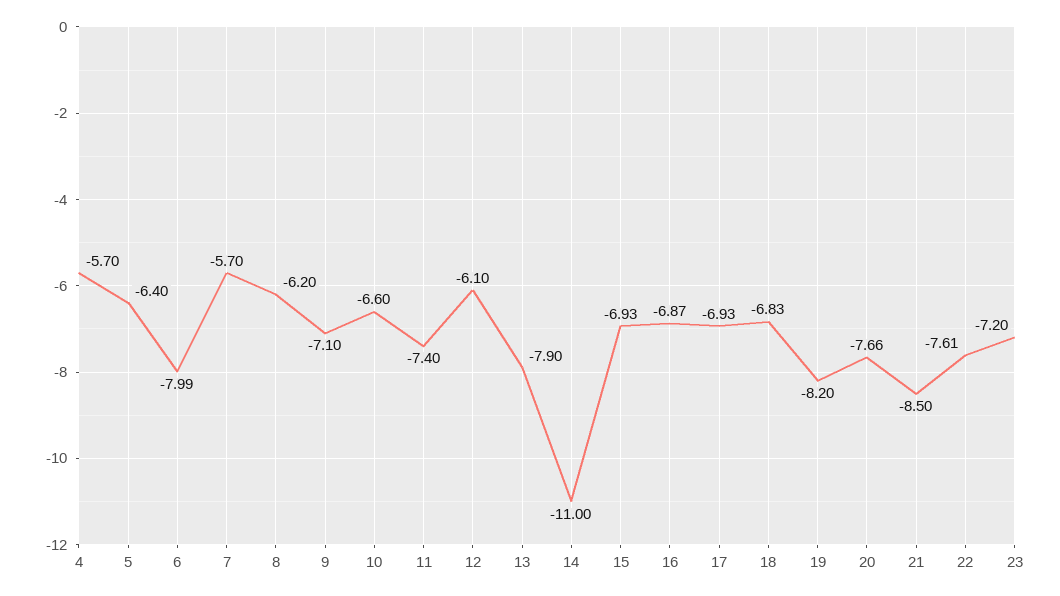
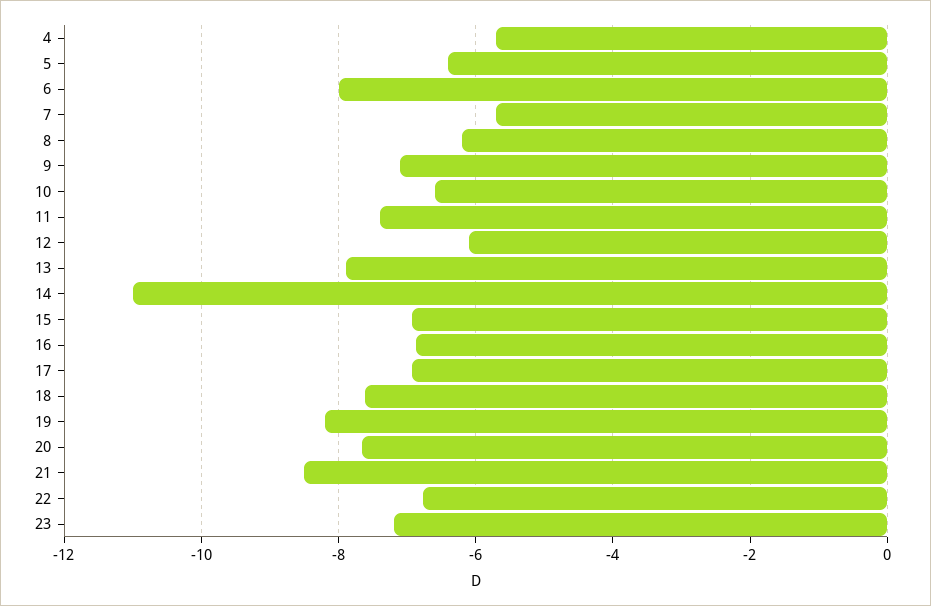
  {
    "4": -5.7,
    "5": -6.4,
    "6": -7.99,
    "7": -5.7,
    "8": -6.2,
    "9": -7.1,
    "10": -6.6,
    "11": -7.4,
    "12": -6.1,
    "13": -7.9,
    "14": -11,
    "15": -6.93,
    "16": -6.87,
    "17": -6.93,
-   "18": -6.83,
+   "18": -7.6,
    "19": -8.2,
    "20": -7.66,
    "21": -8.5,
-   "22": -7.61,
+   "22": -6.8,
    "23": -7.2
  }

